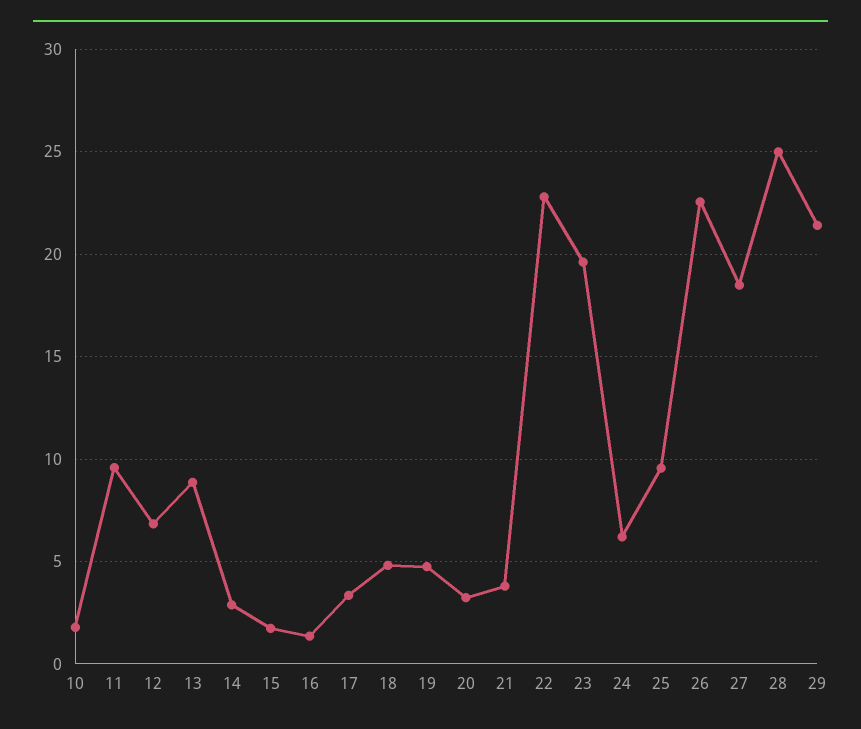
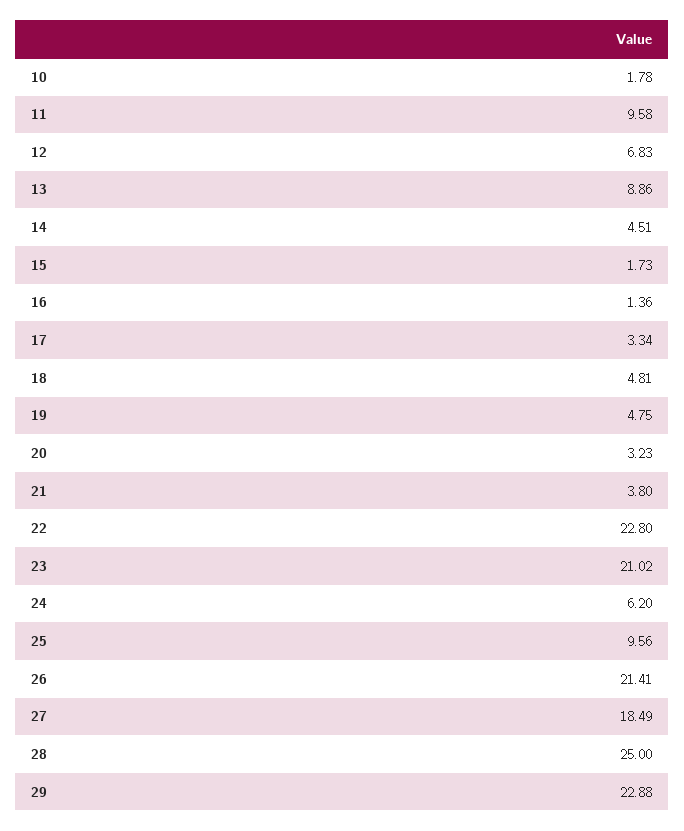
  {
    "10": 1.78,
    "11": 9.58,
    "12": 6.83,
    "13": 8.86,
-   "14": 3,
+   "14": 4.51,
    "15": 1.73,
    "16": 1.36,
    "17": 3.34,
    "18": 4.81,
    "19": 4.75,
    "20": 3.23,
    "21": 3.8,
    "22": 22.8,
-   "23": 19.5,
+   "23": 21.02,
    "24": 6.2,
    "25": 9.56,
-   "26": 22.5,
+   "26": 21.41,
    "27": 18.49,
    "28": 25,
-   "29": 21.5
+   "29": 22.88
  }

